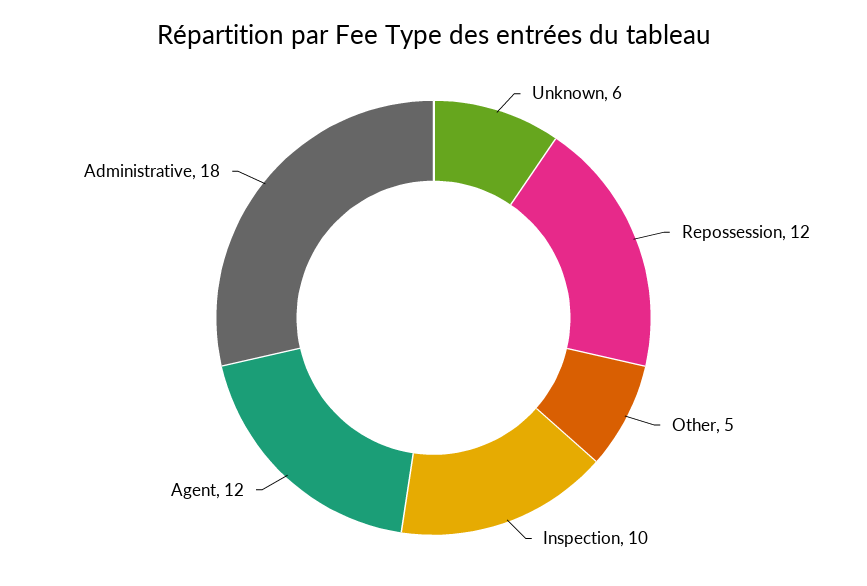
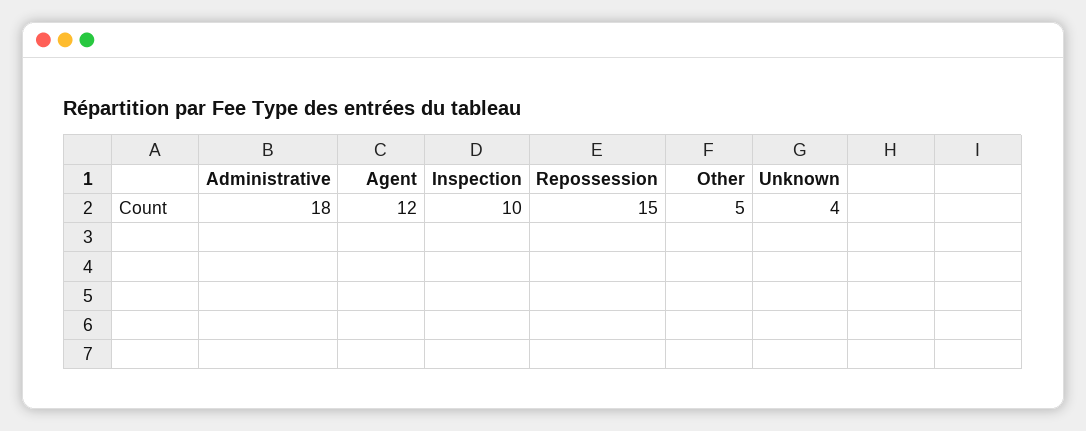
  {
-   "Unknown": 6,
+   "Unknown": 4,
-   "Repossession": 12,
+   "Repossession": 15,
    "Other": 5,
    "Inspection": 10,
    "Agent": 12,
    "Administrative": 18
  }

